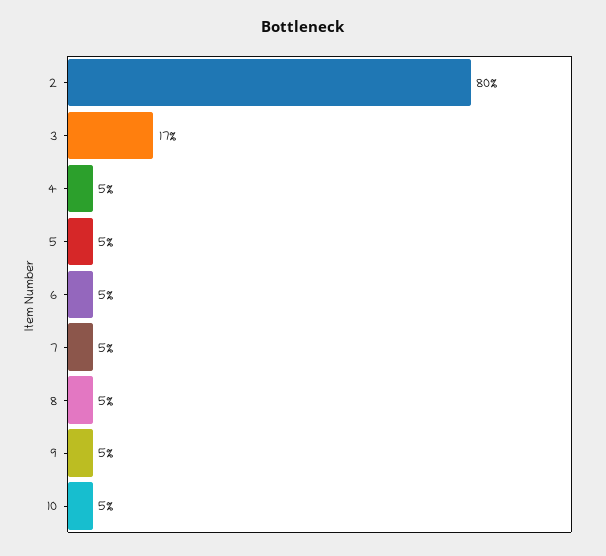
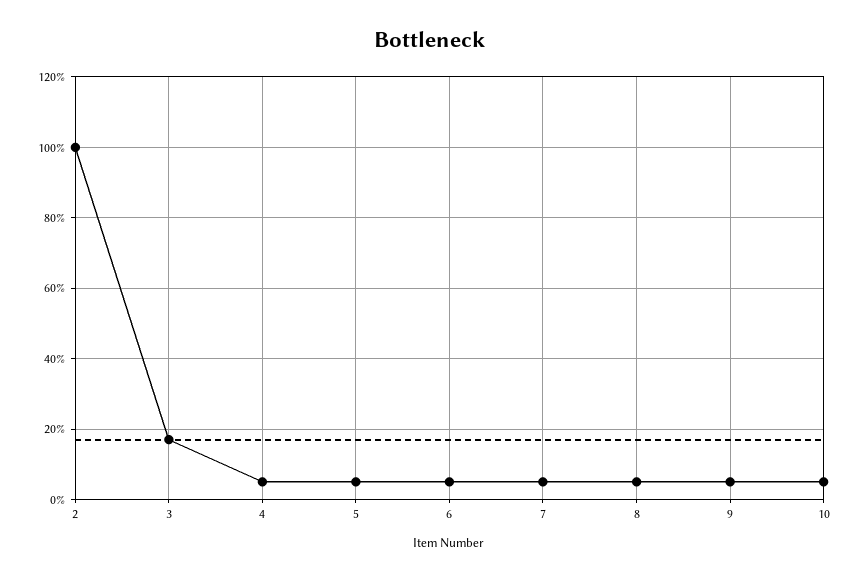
  {
-   "2": 80,
+   "2": 100,
    "3": 17,
    "4": 5,
    "5": 5,
    "6": 5,
    "7": 5,
    "8": 5,
    "9": 5,
    "10": 5
  }

